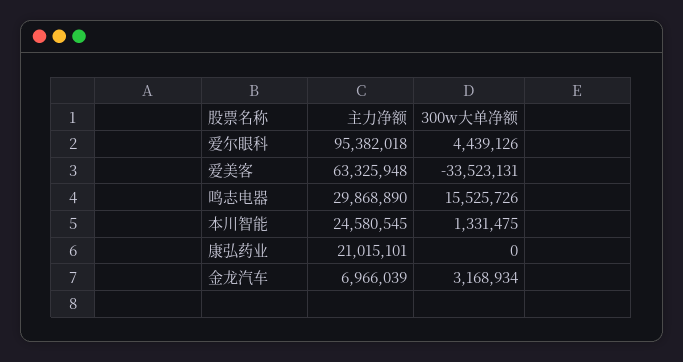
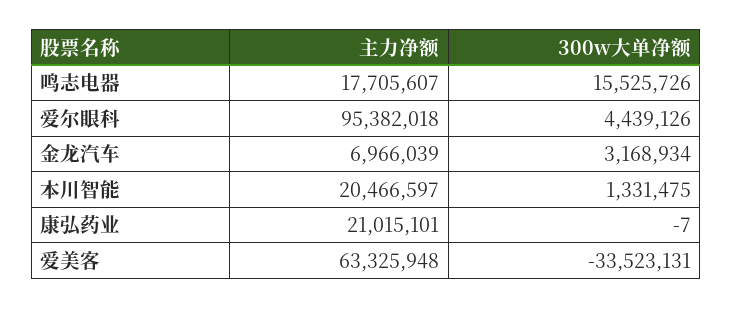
  {
    "主力净额": {
      "爱尔眼科": 95382018,
      "爱美客": 63325948,
-     "鸣志电器": 29868890,
+     "鸣志电器": 17705607,
-     "本川智能": 24580545,
+     "本川智能": 20466597,
      "康弘药业": 21015101,
      "金龙汽车": 6966039
    },
    "300w大单净额": {
      "爱尔眼科": 4439126,
      "爱美客": -33523131,
      "鸣志电器": 15525726,
      "本川智能": 1331475,
-     "康弘药业": 0,
+     "康弘药业": -7,
      "金龙汽车": 3168934
    }
  }

